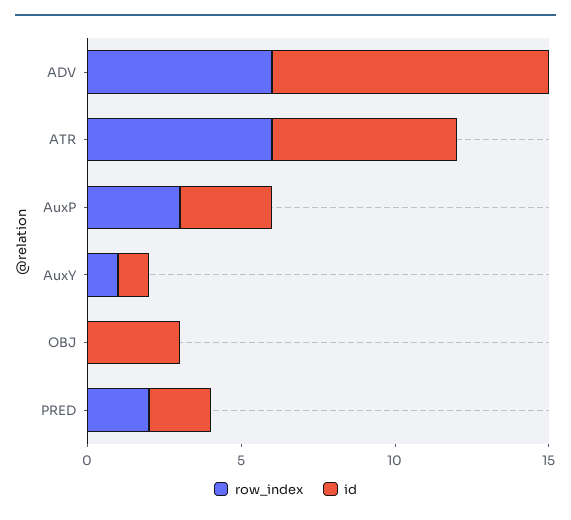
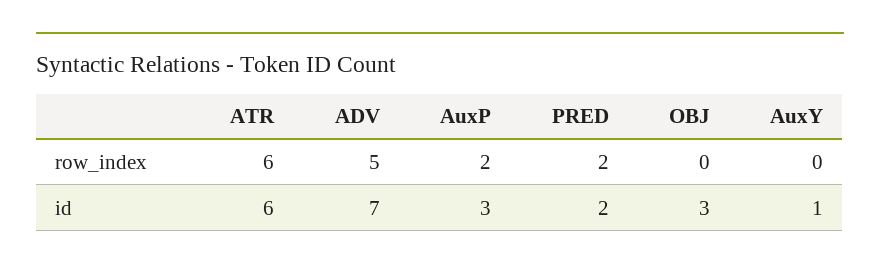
  {
    "row_index": {
-     "ADV": 6,
+     "ADV": 5,
      "ATR": 6,
-     "AuxP": 3,
+     "AuxP": 2,
-     "AuxY": 1,
+     "AuxY": 0,
      "OBJ": 0,
      "PRED": 2
    },
    "id": {
-     "ADV": 9,
+     "ADV": 7,
      "ATR": 6,
      "AuxP": 3,
      "AuxY": 1,
      "OBJ": 3,
      "PRED": 2
    }
  }

